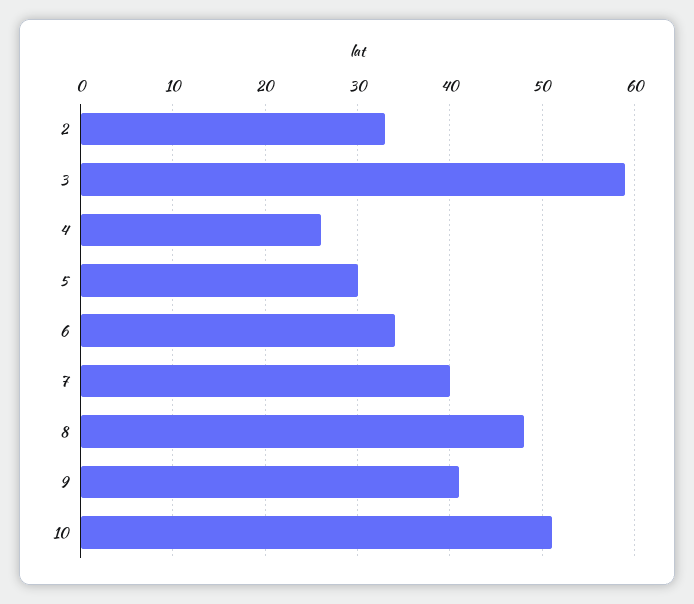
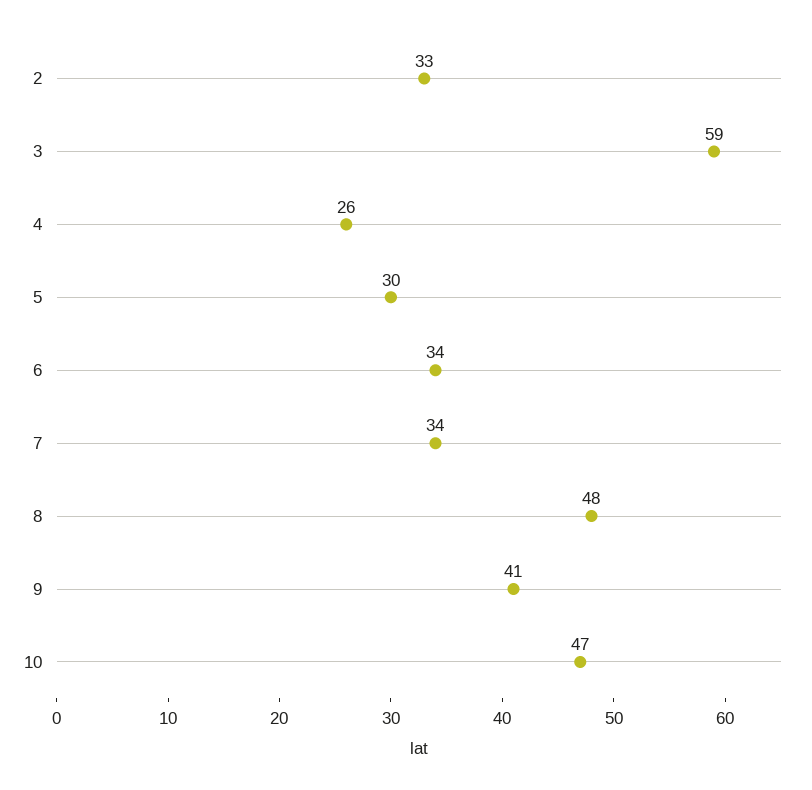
  {
    "2": 33,
    "3": 59,
    "4": 26,
    "5": 30,
    "6": 34,
-   "7": 40,
+   "7": 34,
    "8": 48,
    "9": 41,
-   "10": 51
+   "10": 47
  }

